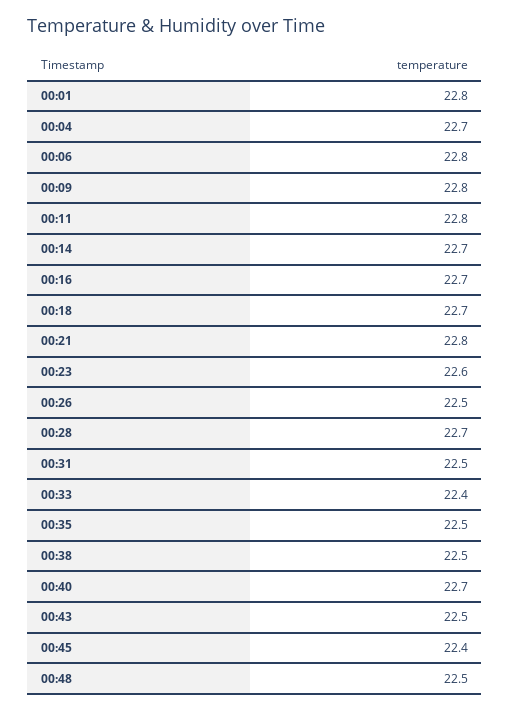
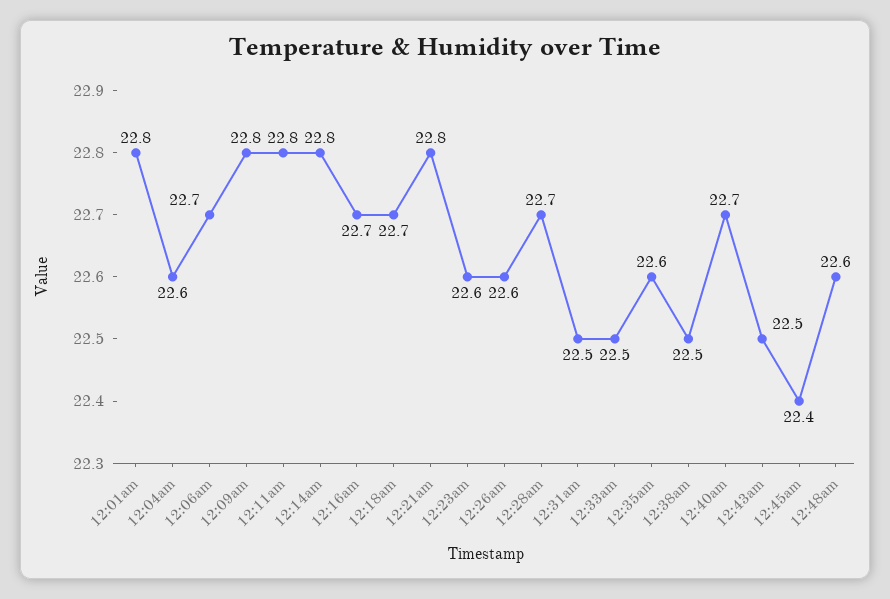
  {
    "00:01": 22.8,
-   "00:04": 22.7,
+   "00:04": 22.6,
-   "00:06": 22.8,
+   "00:06": 22.7,
    "00:09": 22.8,
    "00:11": 22.8,
-   "00:14": 22.7,
+   "00:14": 22.8,
    "00:16": 22.7,
    "00:18": 22.7,
    "00:21": 22.8,
    "00:23": 22.6,
-   "00:26": 22.5,
+   "00:26": 22.6,
    "00:28": 22.7,
    "00:31": 22.5,
-   "00:33": 22.4,
+   "00:33": 22.5,
-   "00:35": 22.5,
+   "00:35": 22.6,
    "00:38": 22.5,
    "00:40": 22.7,
    "00:43": 22.5,
    "00:45": 22.4,
-   "00:48": 22.5
+   "00:48": 22.6
  }

